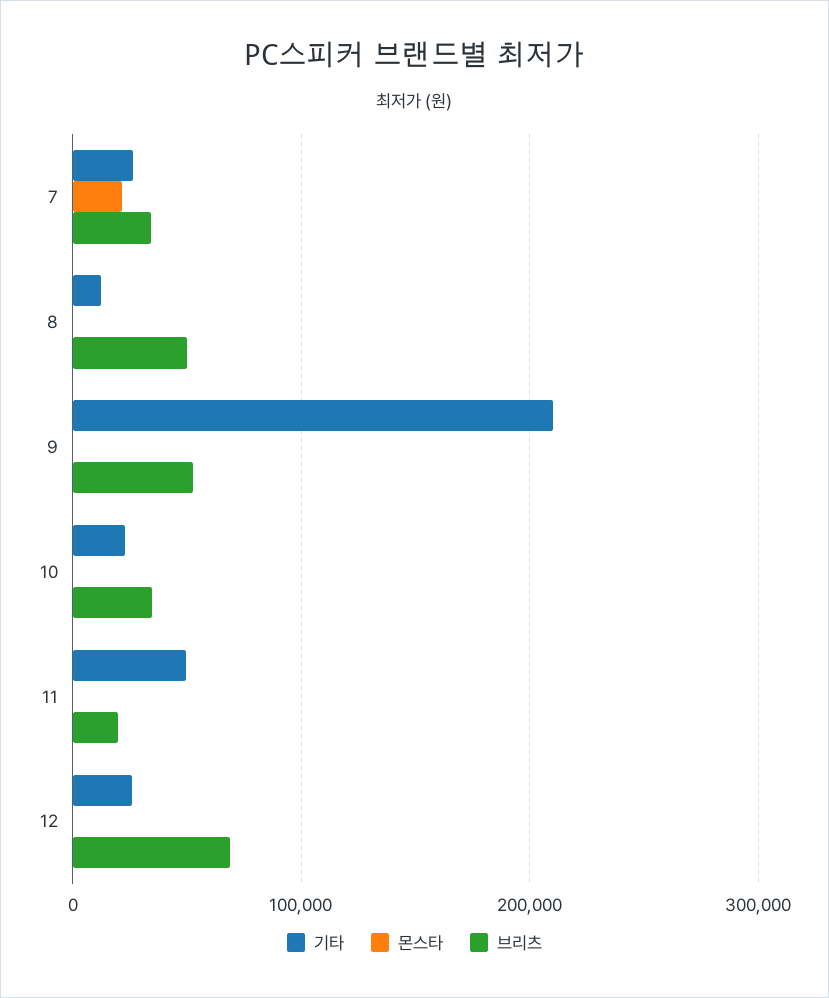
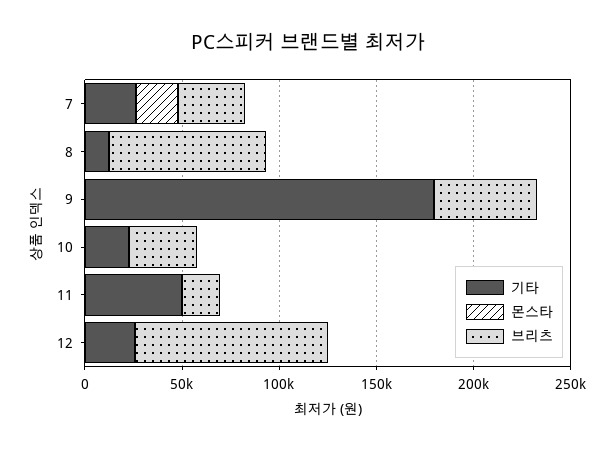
  {
    "기타": {
      "7": 30000,
      "8": 10000,
-     "9": 210000,
+     "9": 180000,
      "10": 20000,
      "11": 50000,
      "12": 30000
    },
    "몬스타": {
      "7": 20000,
      "8": 0,
      "9": 0,
      "10": 0,
      "11": 0,
      "12": 0
    },
    "브리츠": {
      "7": 30000,
-     "8": 50000,
+     "8": 80000,
      "9": 50000,
      "10": 30000,
      "11": 20000,
-     "12": 70000
+     "12": 100000
    }
  }

